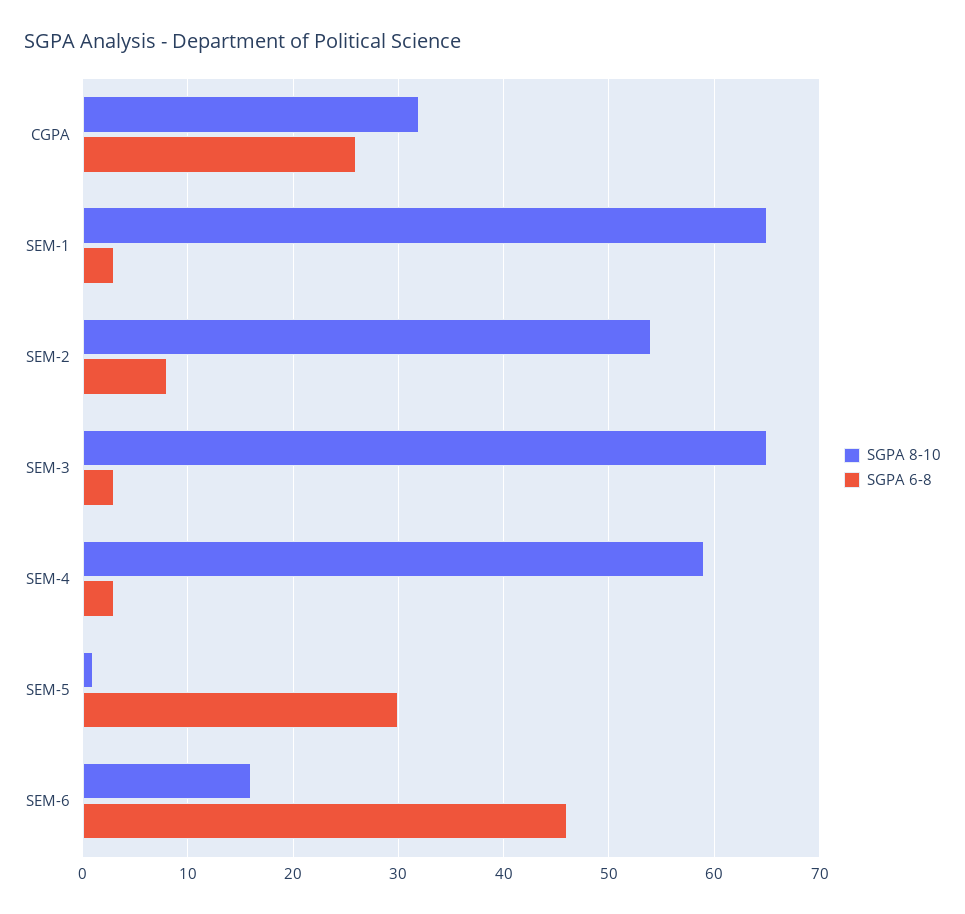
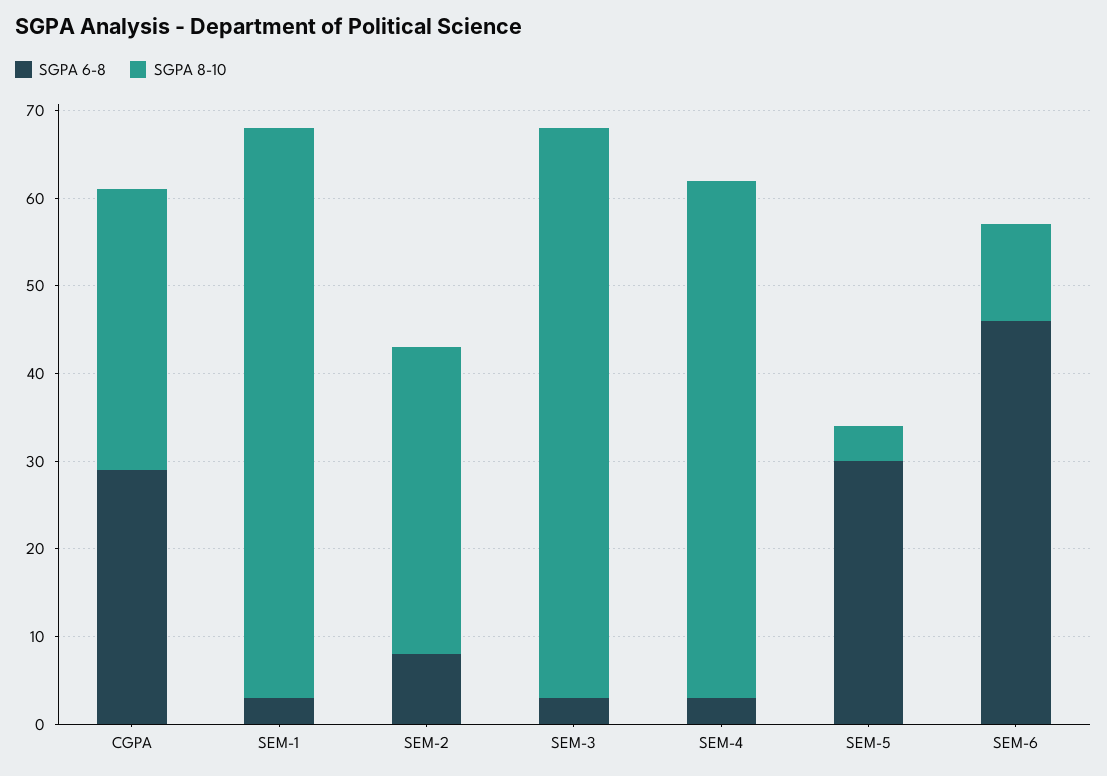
  {
    "SGPA 8-10": {
      "CGPA": 32,
      "SEM-1": 65,
-     "SEM-2": 54,
+     "SEM-2": 35,
      "SEM-3": 65,
      "SEM-4": 59,
-     "SEM-5": 1,
+     "SEM-5": 4,
-     "SEM-6": 16
+     "SEM-6": 11
    },
    "SGPA 6-8": {
-     "CGPA": 26,
+     "CGPA": 29,
      "SEM-1": 3,
      "SEM-2": 8,
      "SEM-3": 3,
      "SEM-4": 3,
      "SEM-5": 30,
      "SEM-6": 46
    }
  }

